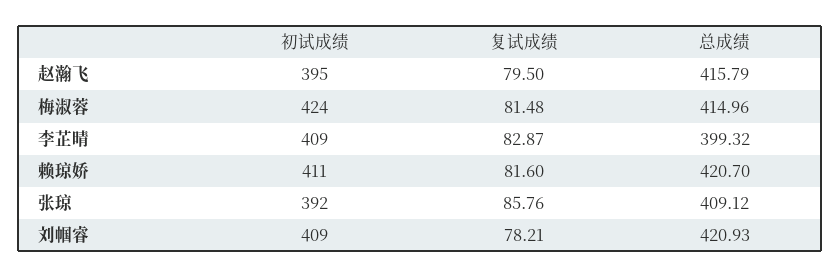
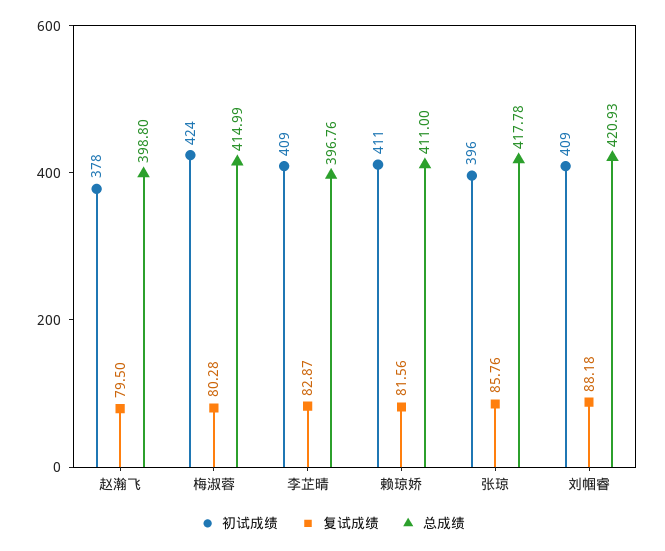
  {
    "初试成绩": {
-     "赵瀚飞": 395,
+     "赵瀚飞": 378,
      "梅淑蓉": 424,
      "李芷晴": 409,
      "赖琼娇": 411,
-     "张琼": 392,
+     "张琼": 396,
      "刘帼睿": 409
    },
    "复试成绩": {
      "赵瀚飞": 79.5,
-     "梅淑蓉": 81.48,
+     "梅淑蓉": 80.28,
      "李芷晴": 82.87,
-     "赖琼娇": 81.6,
+     "赖琼娇": 81.56,
      "张琼": 85.76,
-     "刘帼睿": 78.21
+     "刘帼睿": 88.18
    },
    "总成绩": {
-     "赵瀚飞": 415.79,
+     "赵瀚飞": 398.8,
-     "梅淑蓉": 414.96,
+     "梅淑蓉": 414.99,
-     "李芷晴": 399.32,
+     "李芷晴": 396.76,
-     "赖琼娇": 420.7,
+     "赖琼娇": 411,
-     "张琼": 409.12,
+     "张琼": 417.78,
      "刘帼睿": 420.93
    }
  }

